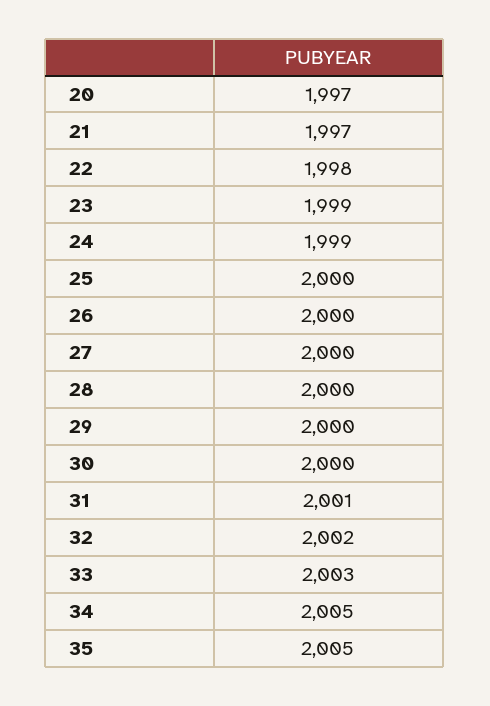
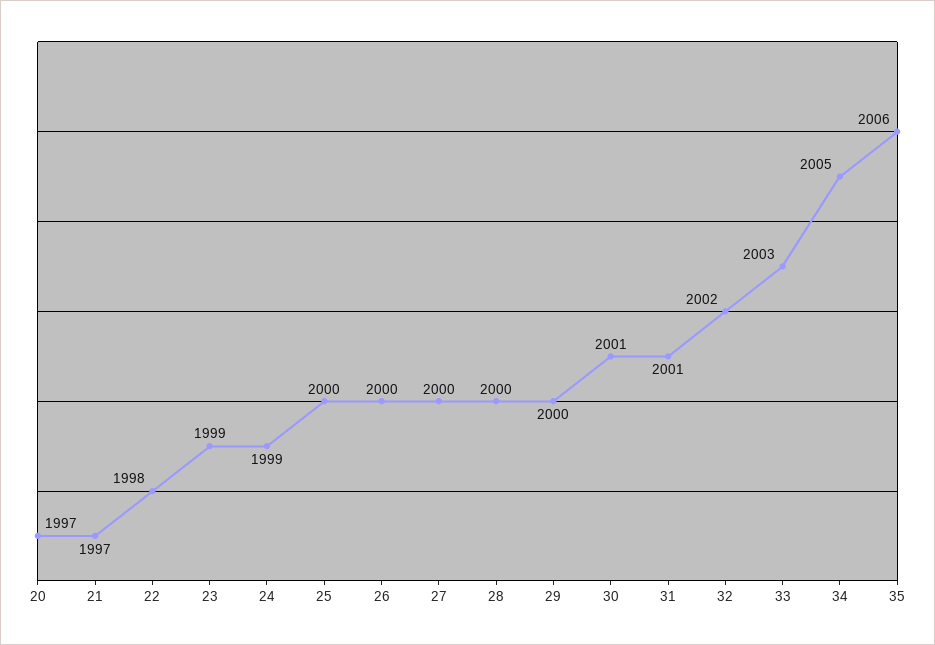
  {
    "20": 1997,
    "21": 1997,
    "22": 1998,
    "23": 1999,
    "24": 1999,
    "25": 2000,
    "26": 2000,
    "27": 2000,
    "28": 2000,
    "29": 2000,
-   "30": 2000,
+   "30": 2001,
    "31": 2001,
    "32": 2002,
    "33": 2003,
    "34": 2005,
-   "35": 2005
+   "35": 2006
  }

